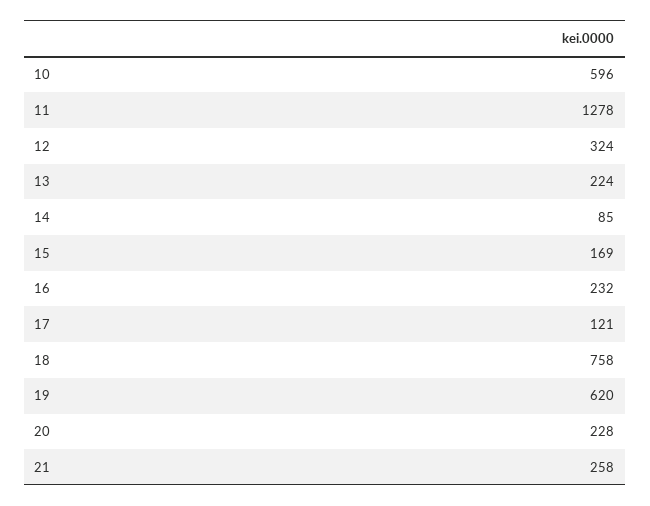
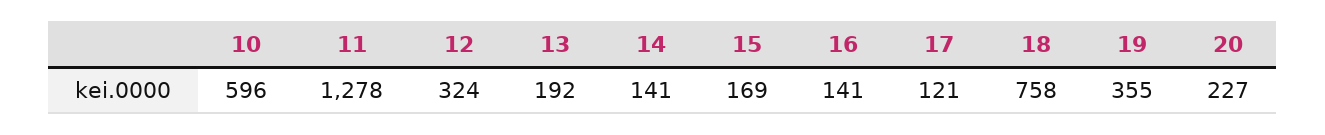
  {
    "10": 596,
    "11": 1278,
    "12": 324,
-   "13": 224,
+   "13": 192,
-   "14": 85,
+   "14": 141,
    "15": 169,
-   "16": 232,
+   "16": 141,
    "17": 121,
    "18": 758,
-   "19": 620,
+   "19": 355,
-   "20": 228,
+   "20": 227
-   "21": 258
  }

